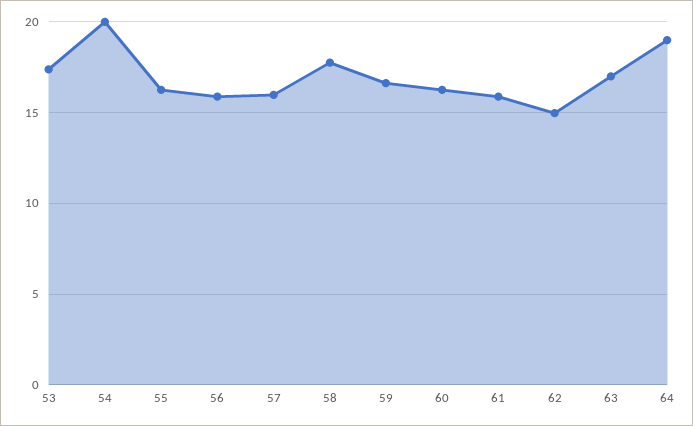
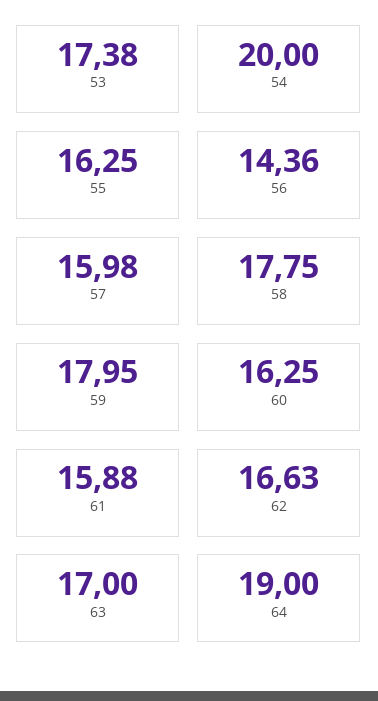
  {
    "53": 17.38,
    "54": 20,
    "55": 16.25,
-   "56": 16,
+   "56": 14.36,
    "57": 15.98,
    "58": 17.75,
-   "59": 16.5,
+   "59": 17.95,
    "60": 16.25,
    "61": 15.88,
-   "62": 15,
+   "62": 16.63,
    "63": 17,
    "64": 19
  }

